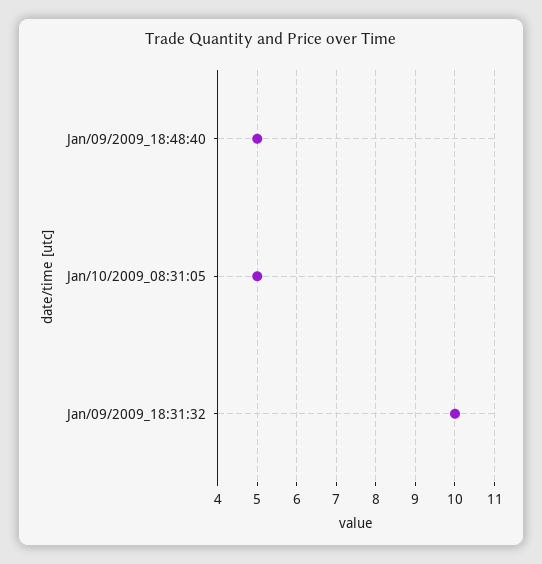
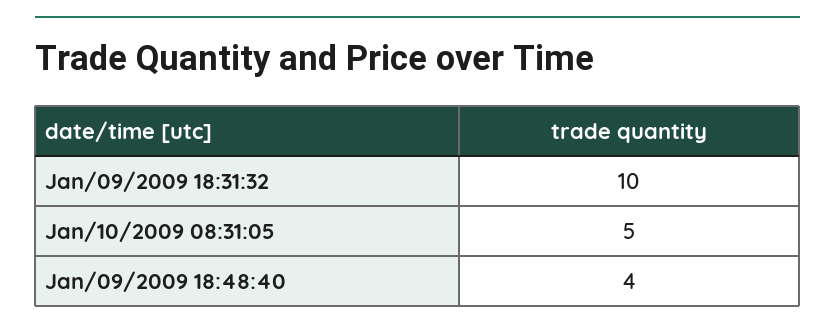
  {
-   "Jan/09/2009_18:48:40": 5,
+   "Jan/09/2009_18:48:40": 4,
    "Jan/10/2009_08:31:05": 5,
    "Jan/09/2009_18:31:32": 10
  }

